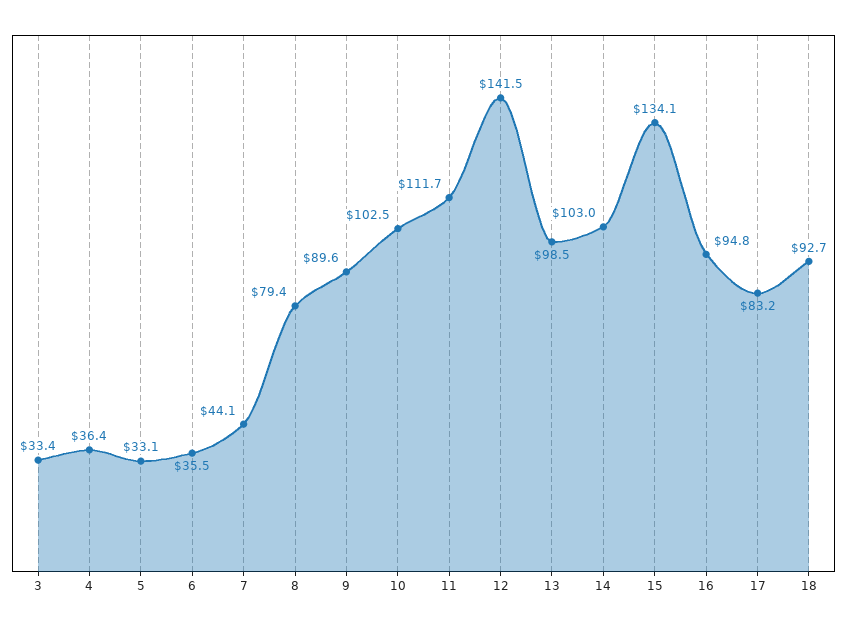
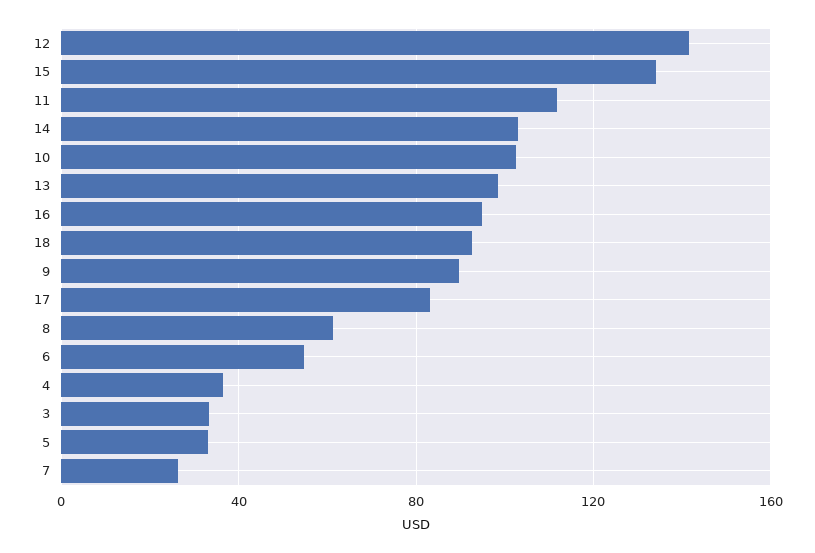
  {
    "3": 33.4,
    "4": 36.4,
    "5": 33.1,
-   "6": 35.5,
+   "6": 55,
-   "7": 44.1,
+   "7": 25,
-   "8": 79.4,
+   "8": 60,
    "9": 89.6,
    "10": 102.5,
    "11": 111.7,
    "12": 141.5,
    "13": 98.5,
    "14": 103,
    "15": 134.1,
    "16": 94.8,
    "17": 83.2,
    "18": 92.7
  }

